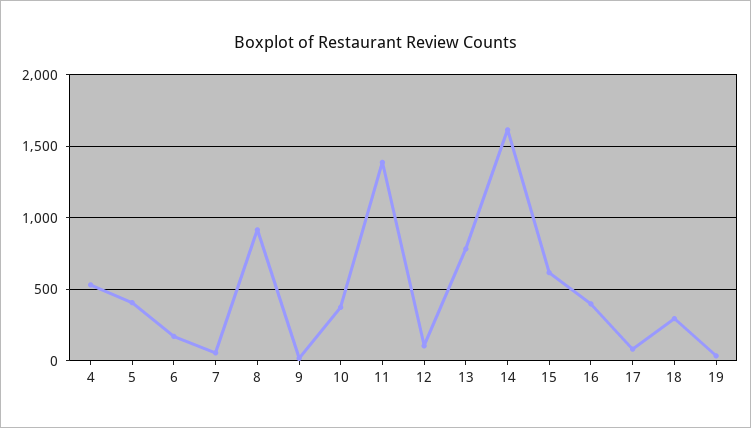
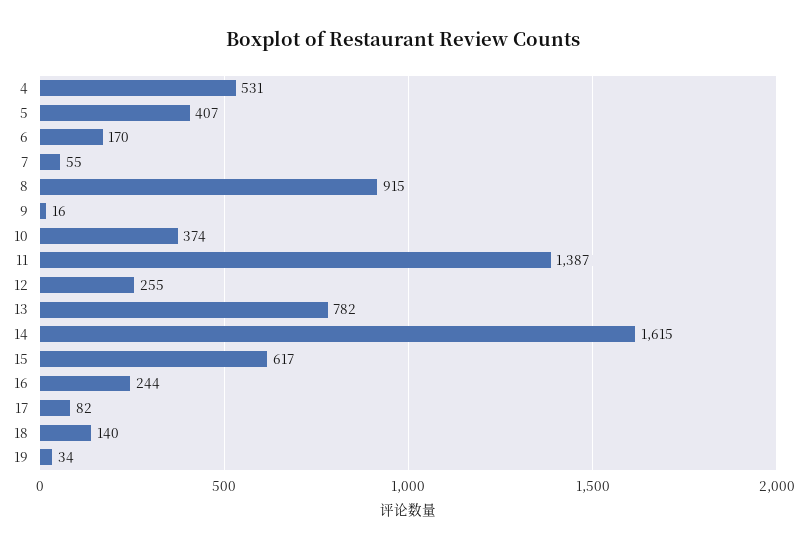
  {
    "4": 531,
    "5": 407,
    "6": 170,
    "7": 55,
    "8": 915,
    "9": 16,
    "10": 374,
    "11": 1387,
-   "12": 100,
+   "12": 255,
    "13": 782,
    "14": 1615,
    "15": 617,
-   "16": 400,
+   "16": 244,
    "17": 82,
-   "18": 300,
+   "18": 140,
    "19": 34
  }

